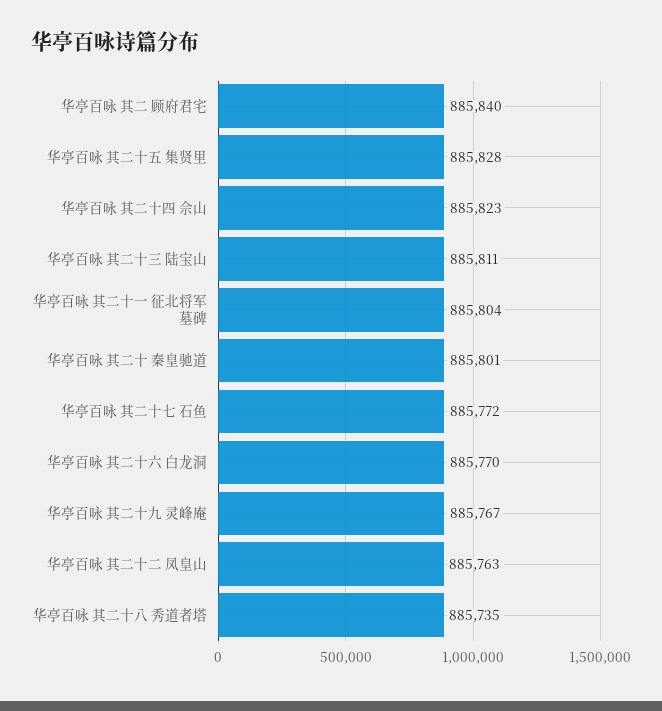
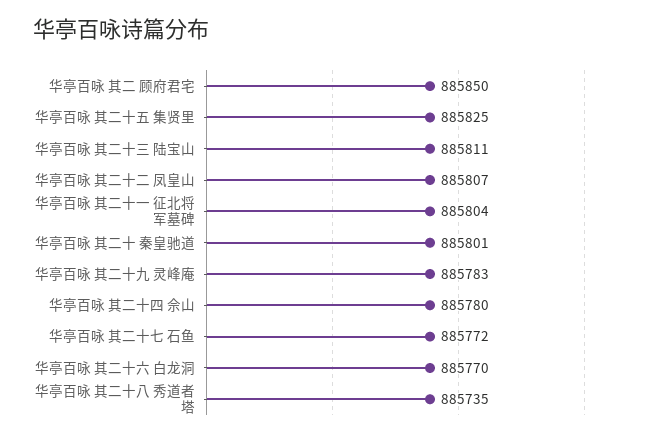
  {
-   "华亭百咏 其二 顾府君宅": 885840,
+   "华亭百咏 其二 顾府君宅": 885850,
-   "华亭百咏 其二十五 集贤里": 885828,
+   "华亭百咏 其二十五 集贤里": 885825,
-   "华亭百咏 其二十四 佘山": 885823,
+   "华亭百咏 其二十四 佘山": 885780,
    "华亭百咏 其二十三 陆宝山": 885811,
    "华亭百咏 其二十一 征北将军墓碑": 885804,
    "华亭百咏 其二十 秦皇驰道": 885801,
    "华亭百咏 其二十七 石鱼": 885772,
    "华亭百咏 其二十六 白龙洞": 885770,
-   "华亭百咏 其二十九 灵峰庵": 885767,
+   "华亭百咏 其二十九 灵峰庵": 885783,
-   "华亭百咏 其二十二 凤皇山": 885763,
+   "华亭百咏 其二十二 凤皇山": 885807,
    "华亭百咏 其二十八 秀道者塔": 885735
  }

